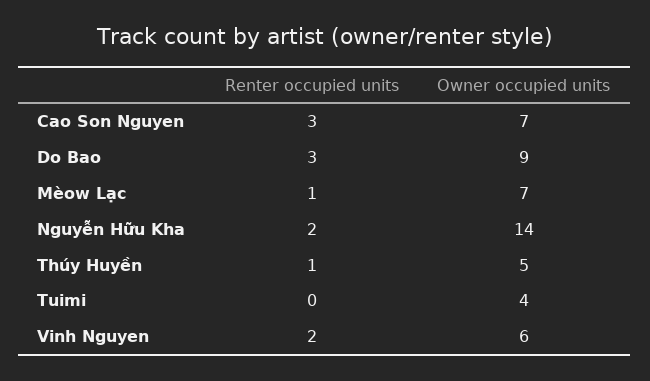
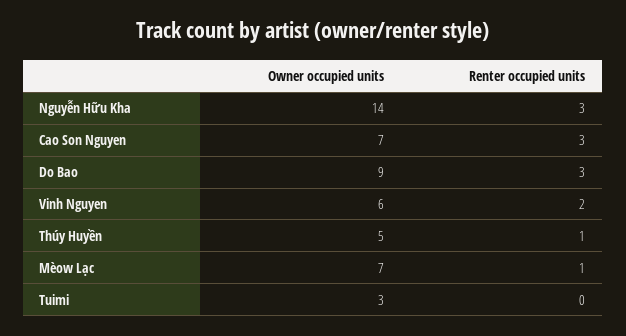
  {
    "Renter occupied units": {
      "Cao Son Nguyen": 3,
      "Do Bao": 3,
      "Mèow Lạc": 1,
-     "Nguyễn Hữu Kha": 2,
+     "Nguyễn Hữu Kha": 3,
      "Thúy Huyền": 1,
      "Tuimi": 0,
      "Vinh Nguyen": 2
    },
    "Owner occupied units": {
      "Cao Son Nguyen": 7,
      "Do Bao": 9,
      "Mèow Lạc": 7,
      "Nguyễn Hữu Kha": 14,
      "Thúy Huyền": 5,
-     "Tuimi": 4,
+     "Tuimi": 3,
      "Vinh Nguyen": 6
    }
  }

